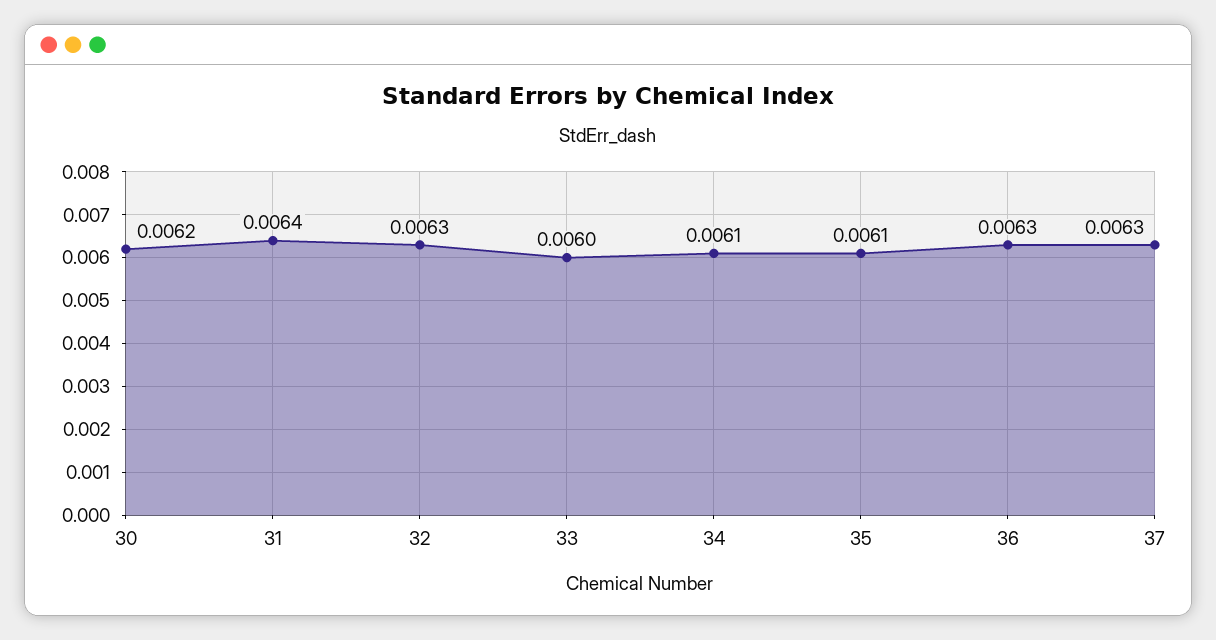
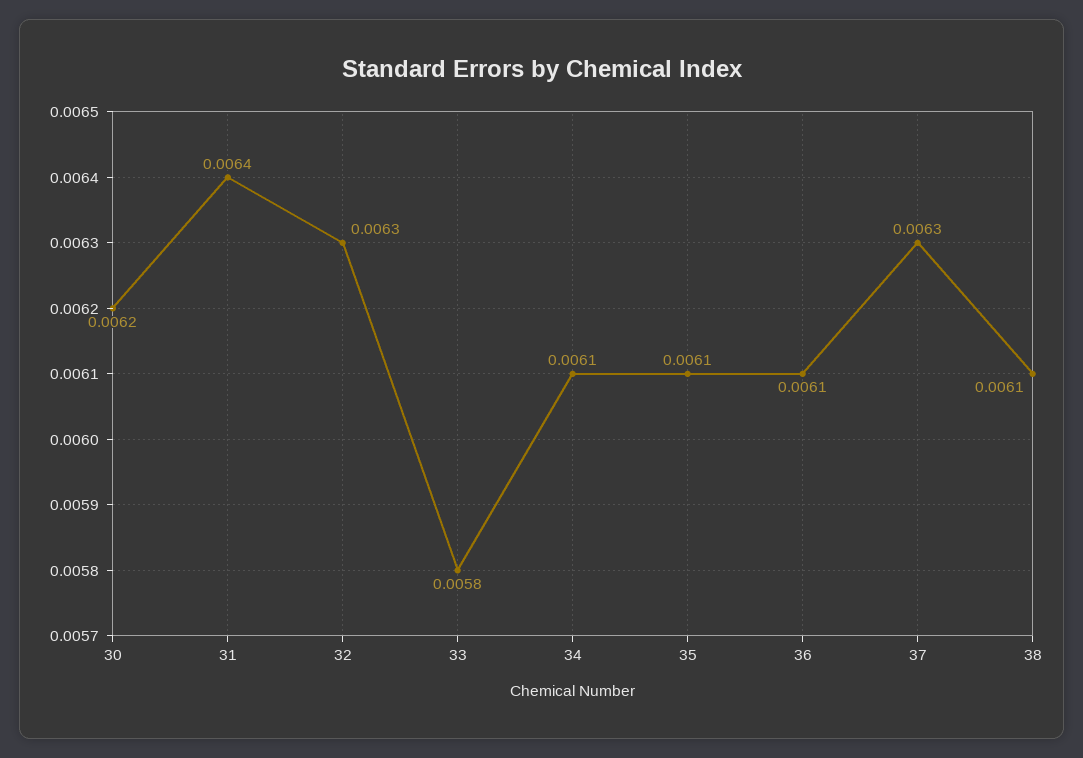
  {
    "30": 0.0062,
    "31": 0.0064,
    "32": 0.0063,
-   "33": 0.006,
+   "33": 0.0058,
    "34": 0.0061,
    "35": 0.0061,
-   "36": 0.0063,
+   "36": 0.0061,
-   "37": 0.0063
+   "37": 0.0063,
+   "38": 0.0061
  }

